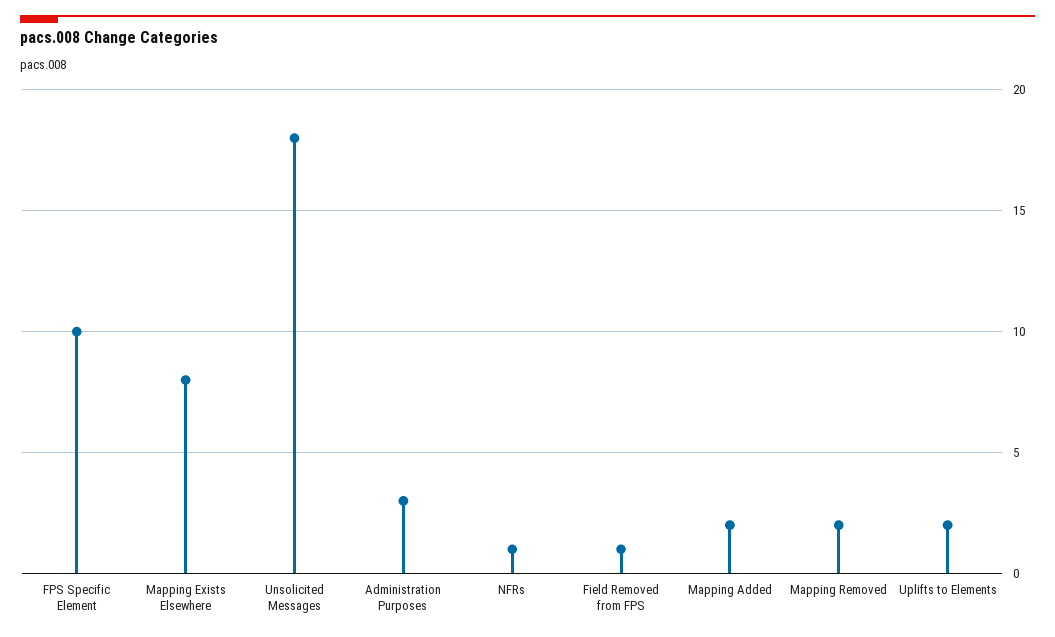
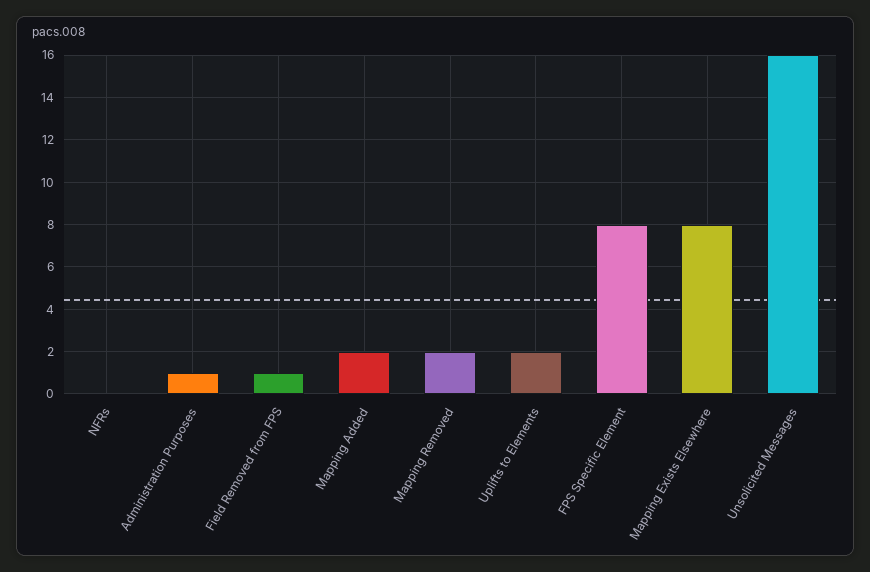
  {
-   "FPS Specific Element": 10,
+   "FPS Specific Element": 8,
    "Mapping Exists Elsewhere": 8,
-   "Unsolicited Messages": 18,
+   "Unsolicited Messages": 16,
-   "Administration Purposes": 3,
+   "Administration Purposes": 1,
-   "NFRs": 1,
+   "NFRs": 0,
    "Field Removed from FPS": 1,
    "Mapping Added": 2,
    "Mapping Removed": 2,
    "Uplifts to Elements": 2
  }

